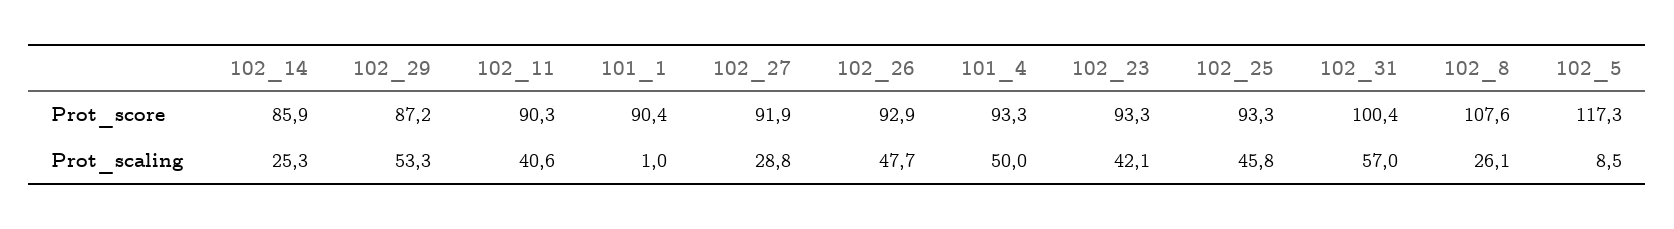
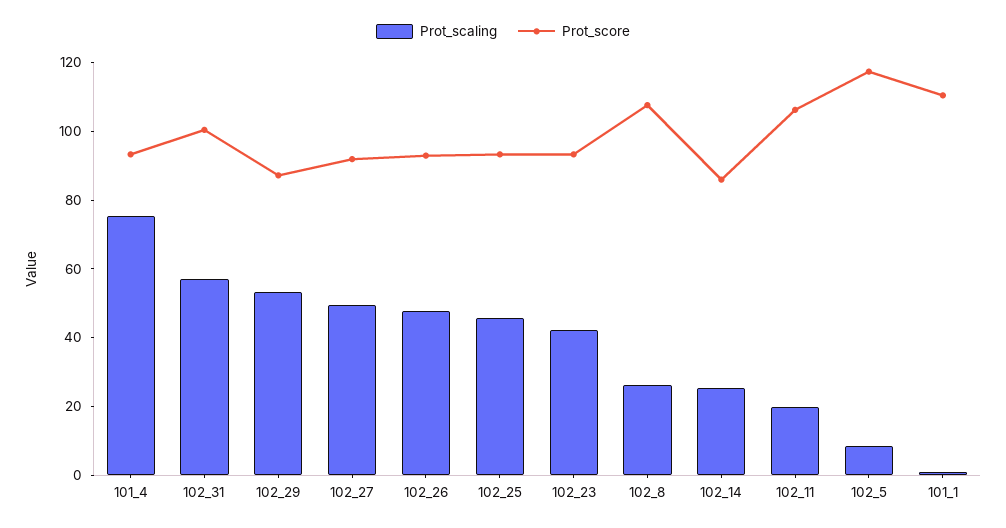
  {
    "Prot_score": {
      "102_14": 85.9,
      "102_29": 87.2,
-     "102_11": 90.3,
+     "102_11": 105,
-     "101_1": 90.4,
+     "101_1": 110,
      "102_27": 91.9,
      "102_26": 92.9,
      "101_4": 93.3,
      "102_23": 93.3,
      "102_25": 93.3,
      "102_31": 100.4,
      "102_8": 107.6,
      "102_5": 117.3
    },
    "Prot_scaling": {
      "102_14": 25.3,
      "102_29": 53.3,
-     "102_11": 40.6,
+     "102_11": 20,
      "101_1": 1,
-     "102_27": 28.8,
+     "102_27": 50,
      "102_26": 47.7,
-     "101_4": 50,
+     "101_4": 75,
      "102_23": 42.1,
      "102_25": 45.8,
      "102_31": 57,
      "102_8": 26.1,
      "102_5": 8.5
    }
  }

